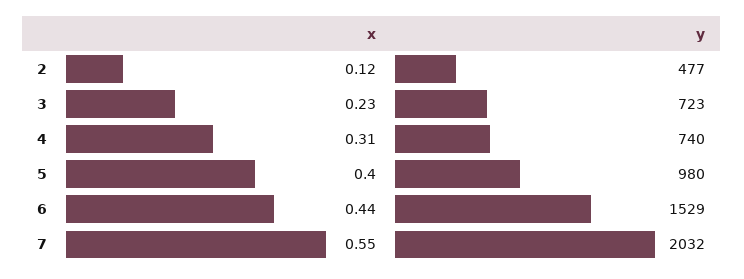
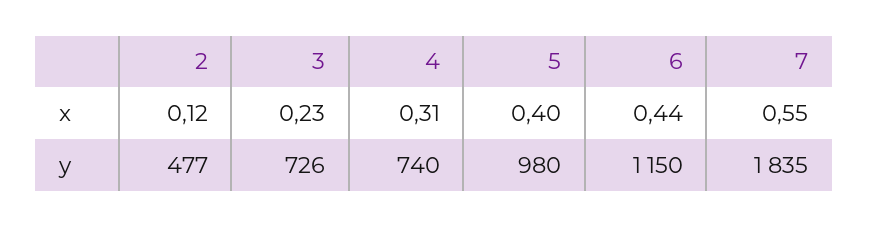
  {
    "x": {
      "2": 0.12,
      "3": 0.23,
      "4": 0.31,
      "5": 0.4,
      "6": 0.44,
      "7": 0.55
    },
    "y": {
      "2": 477,
-     "3": 723,
+     "3": 726,
      "4": 740,
      "5": 980,
-     "6": 1529,
+     "6": 1150,
-     "7": 2032
+     "7": 1835
    }
  }

